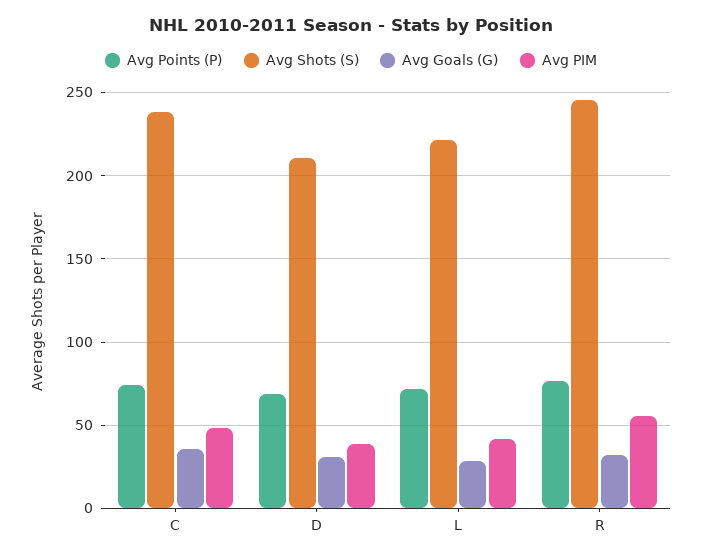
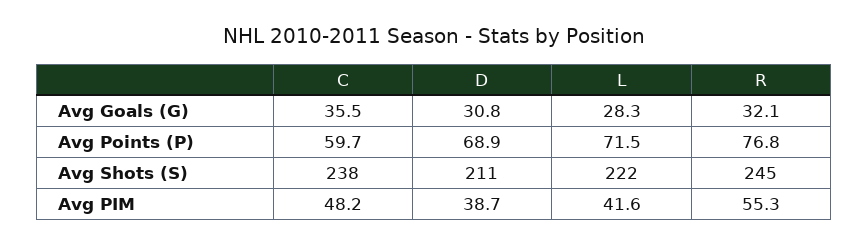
  {
    "Avg Points (P)": {
-     "C": 75,
+     "C": 59.7,
      "D": 68.9,
      "L": 71.5,
      "R": 76.8
    },
    "Avg Shots (S)": {
      "C": 238,
      "D": 211,
      "L": 222,
      "R": 245
    },
    "Avg Goals (G)": {
      "C": 35.5,
      "D": 30.8,
      "L": 28.3,
      "R": 32.1
    },
    "Avg PIM": {
      "C": 48.2,
      "D": 38.7,
      "L": 41.6,
      "R": 55.3
    }
  }

